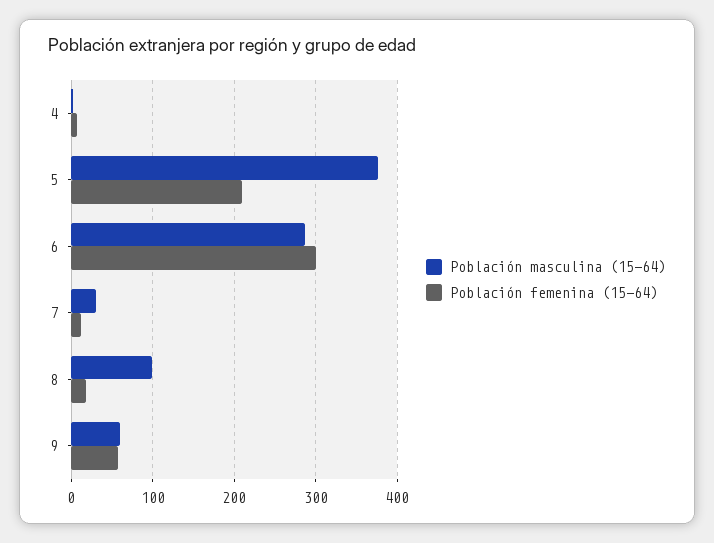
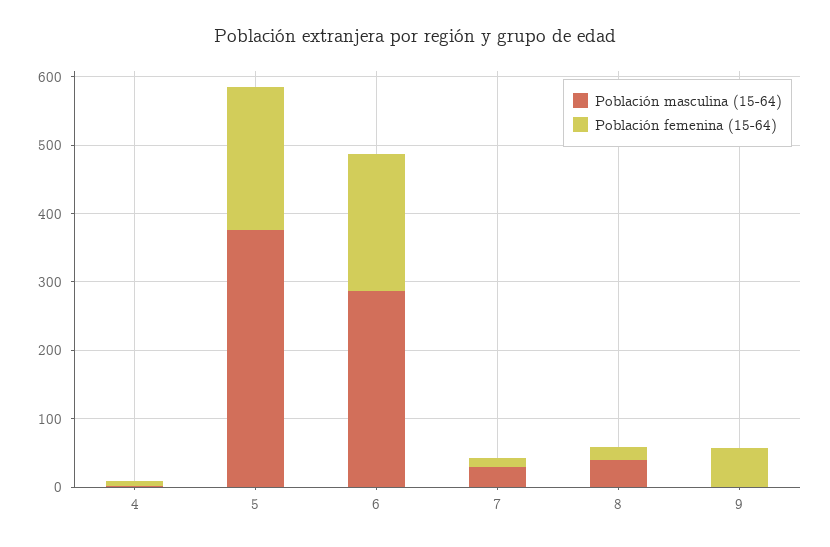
  {
    "Población masculina (15-64)": {
      "4": 0,
      "5": 380,
      "6": 290,
      "7": 30,
-     "8": 100,
+     "8": 40,
-     "9": 60
+     "9": 0
    },
    "Población femenina (15-64)": {
      "4": 10,
      "5": 210,
-     "6": 300,
+     "6": 200,
      "7": 10,
      "8": 20,
      "9": 60
    }
  }

